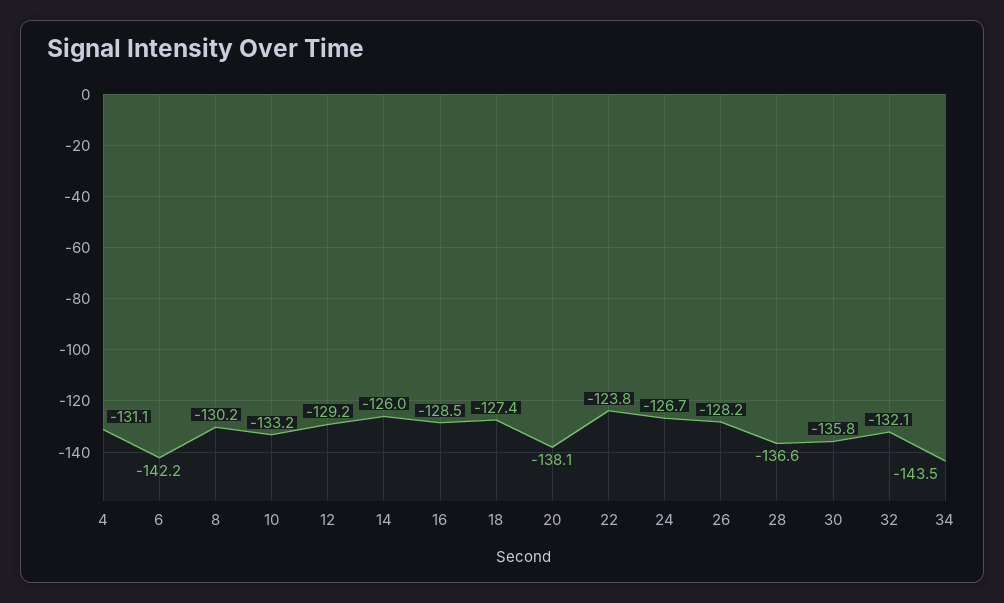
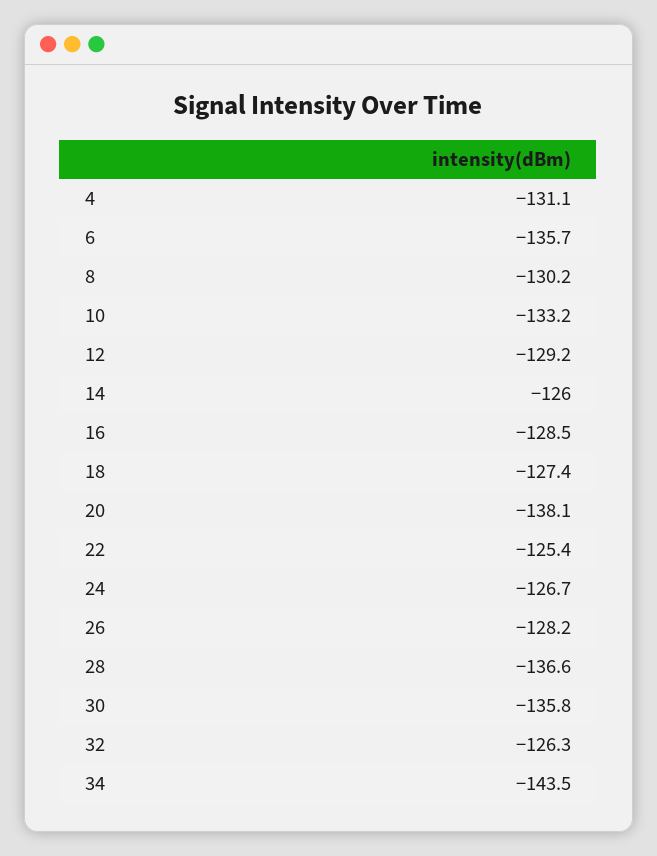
  {
    "4": -131.1,
-   "6": -142.2,
+   "6": -135.7,
    "8": -130.2,
    "10": -133.2,
    "12": -129.2,
    "14": -126,
    "16": -128.5,
    "18": -127.4,
    "20": -138.1,
-   "22": -123.8,
+   "22": -125.4,
    "24": -126.7,
    "26": -128.2,
    "28": -136.6,
    "30": -135.8,
-   "32": -132.1,
+   "32": -126.3,
    "34": -143.5
  }

